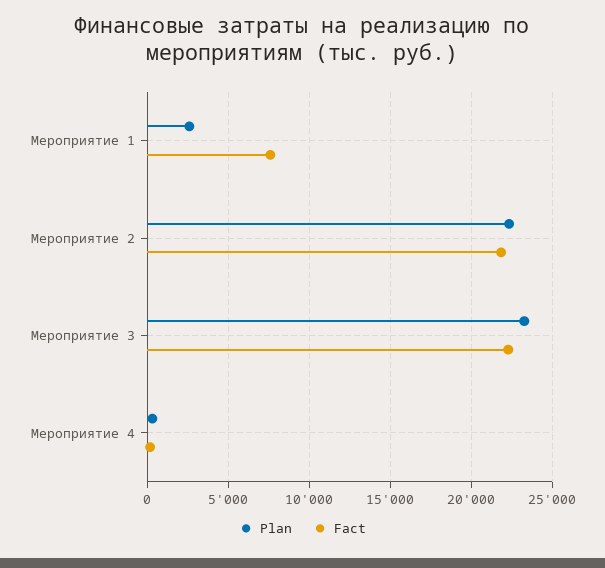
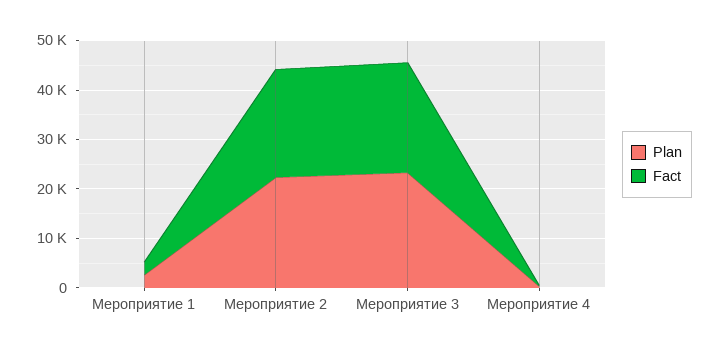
  {
    "Plan": {
      "Мероприятие 1": 2500,
      "Мероприятие 2": 22500,
      "Мероприятие 3": 23500,
      "Мероприятие 4": 500
    },
    "Fact": {
-     "Мероприятие 1": 7500,
+     "Мероприятие 1": 2000,
      "Мероприятие 2": 22000,
      "Мероприятие 3": 22500,
      "Мероприятие 4": 0
    }
  }

